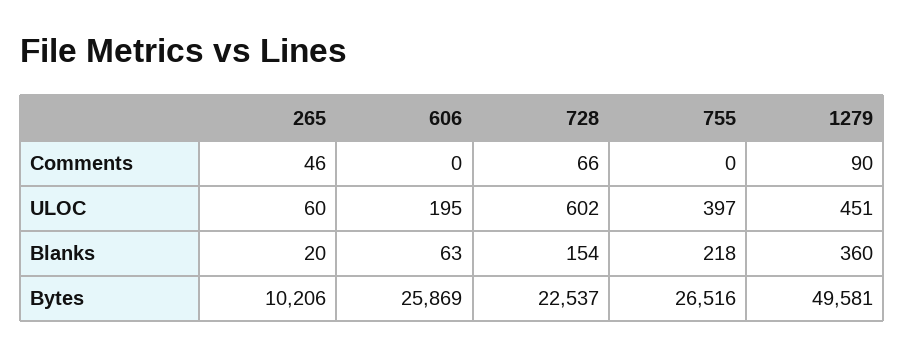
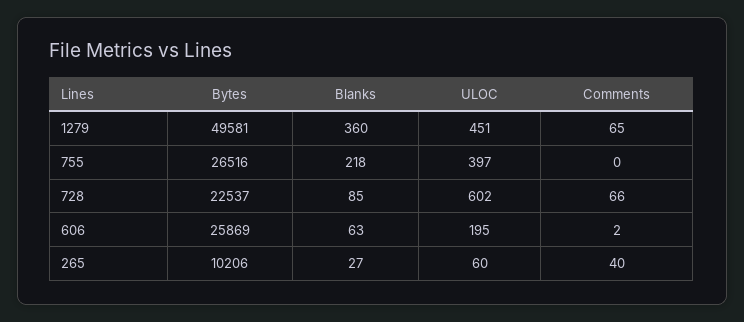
  {
    "265": {
-     "Comments": 46,
+     "Comments": 40,
      "ULOC": 60,
-     "Blanks": 20,
+     "Blanks": 27,
      "Bytes": 10206
    },
    "606": {
-     "Comments": 0,
+     "Comments": 2,
      "ULOC": 195,
      "Blanks": 63,
      "Bytes": 25869
    },
    "728": {
      "Comments": 66,
      "ULOC": 602,
-     "Blanks": 154,
+     "Blanks": 85,
      "Bytes": 22537
    },
    "755": {
      "Comments": 0,
      "ULOC": 397,
      "Blanks": 218,
      "Bytes": 26516
    },
    "1279": {
-     "Comments": 90,
+     "Comments": 65,
      "ULOC": 451,
      "Blanks": 360,
      "Bytes": 49581
    }
  }

